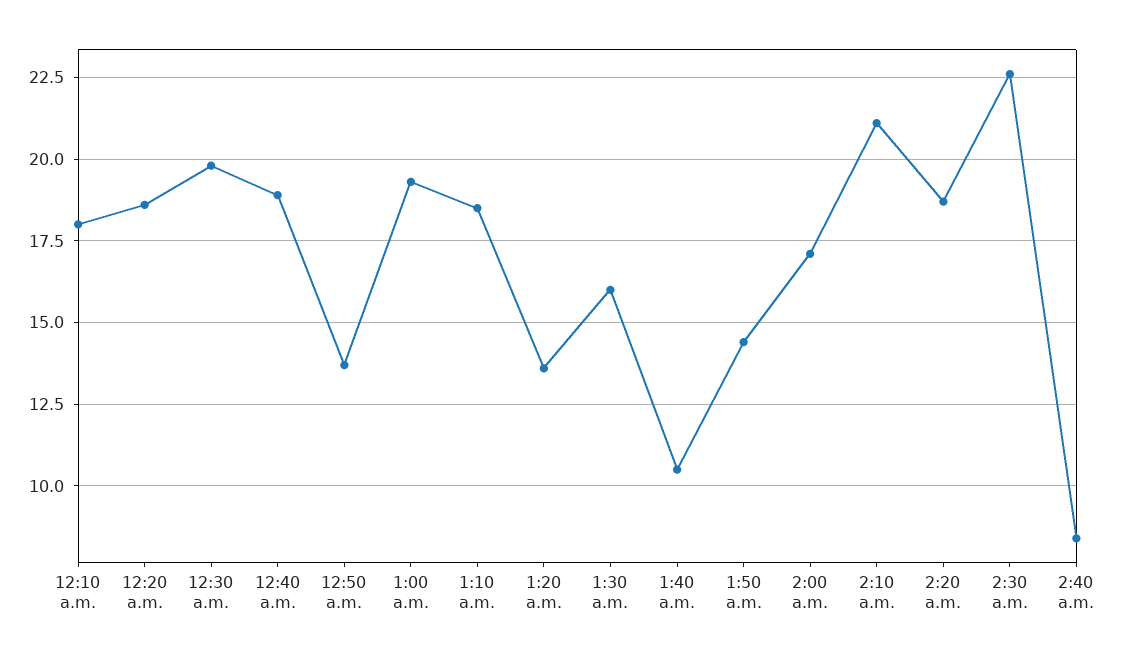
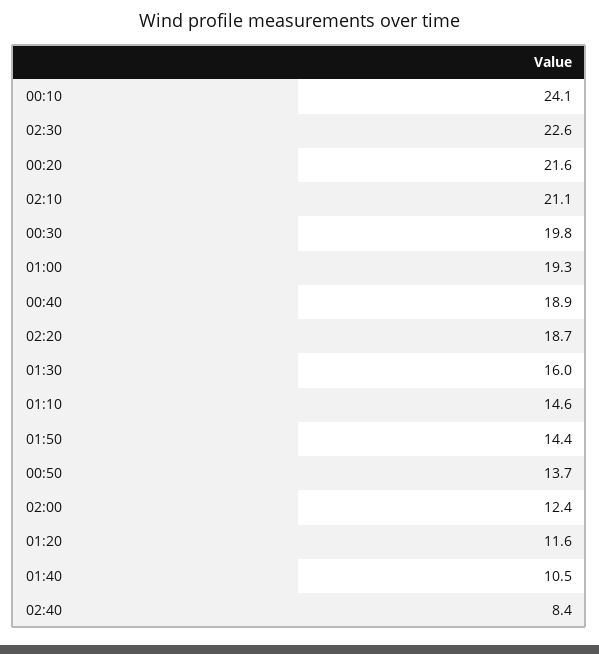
  {
-   "12:10 a.m.": 18,
+   "12:10 a.m.": 24.1,
-   "12:20 a.m.": 18.5,
+   "12:20 a.m.": 21.6,
    "12:30 a.m.": 19.8,
    "12:40 a.m.": 18.9,
    "12:50 a.m.": 13.7,
    "1:00 a.m.": 19.3,
-   "1:10 a.m.": 18.5,
+   "1:10 a.m.": 14.6,
-   "1:20 a.m.": 13.5,
+   "1:20 a.m.": 11.6,
    "1:30 a.m.": 16,
    "1:40 a.m.": 10.5,
    "1:50 a.m.": 14.4,
-   "2:00 a.m.": 17,
+   "2:00 a.m.": 12.4,
    "2:10 a.m.": 21.1,
    "2:20 a.m.": 18.7,
    "2:30 a.m.": 22.6,
    "2:40 a.m.": 8.4
  }

